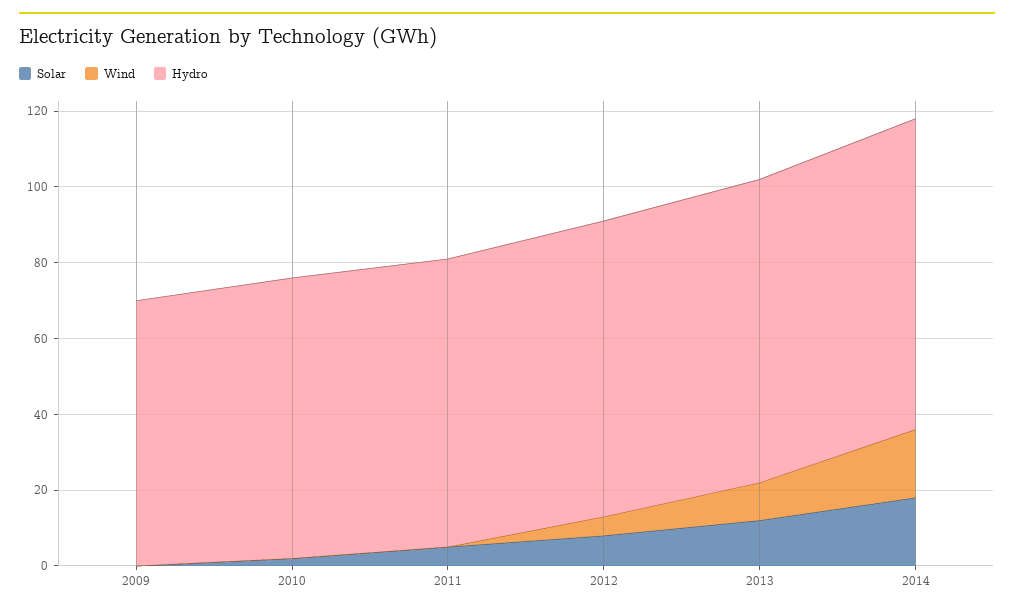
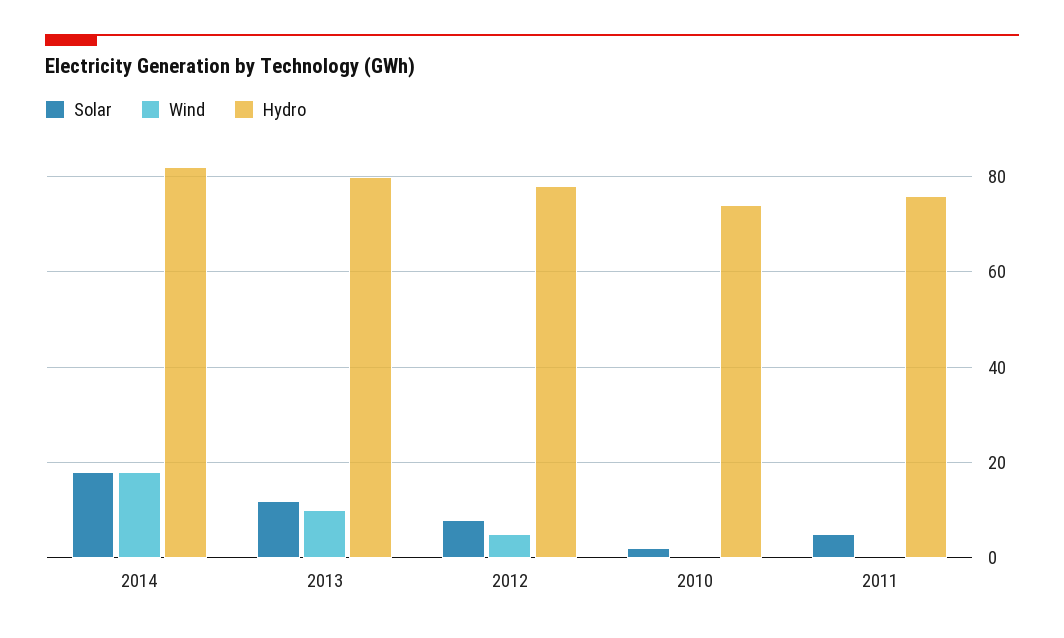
  {
    "Solar": {
-     "2009": 0,
      "2010": 0,
      "2011": 5,
      "2012": 10,
      "2013": 10,
      "2014": 20
    },
    "Wind": {
-     "2009": 0,
      "2010": 0,
      "2011": 0,
      "2012": 5,
      "2013": 10,
      "2014": 20
    },
    "Hydro": {
-     "2009": 70,
      "2010": 75,
      "2011": 75,
      "2012": 80,
      "2013": 80,
      "2014": 80
    }
  }

